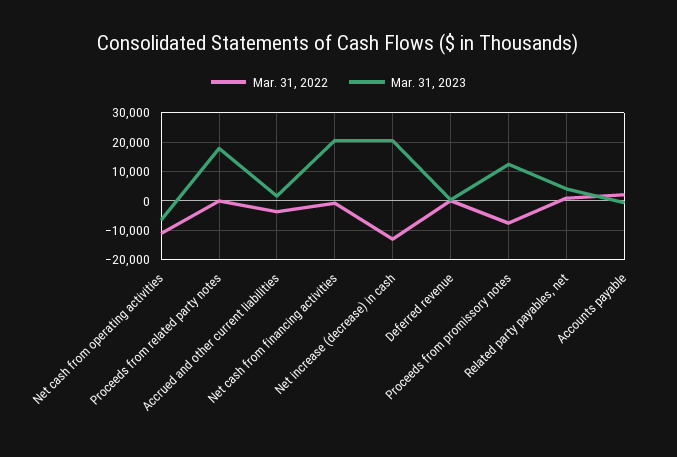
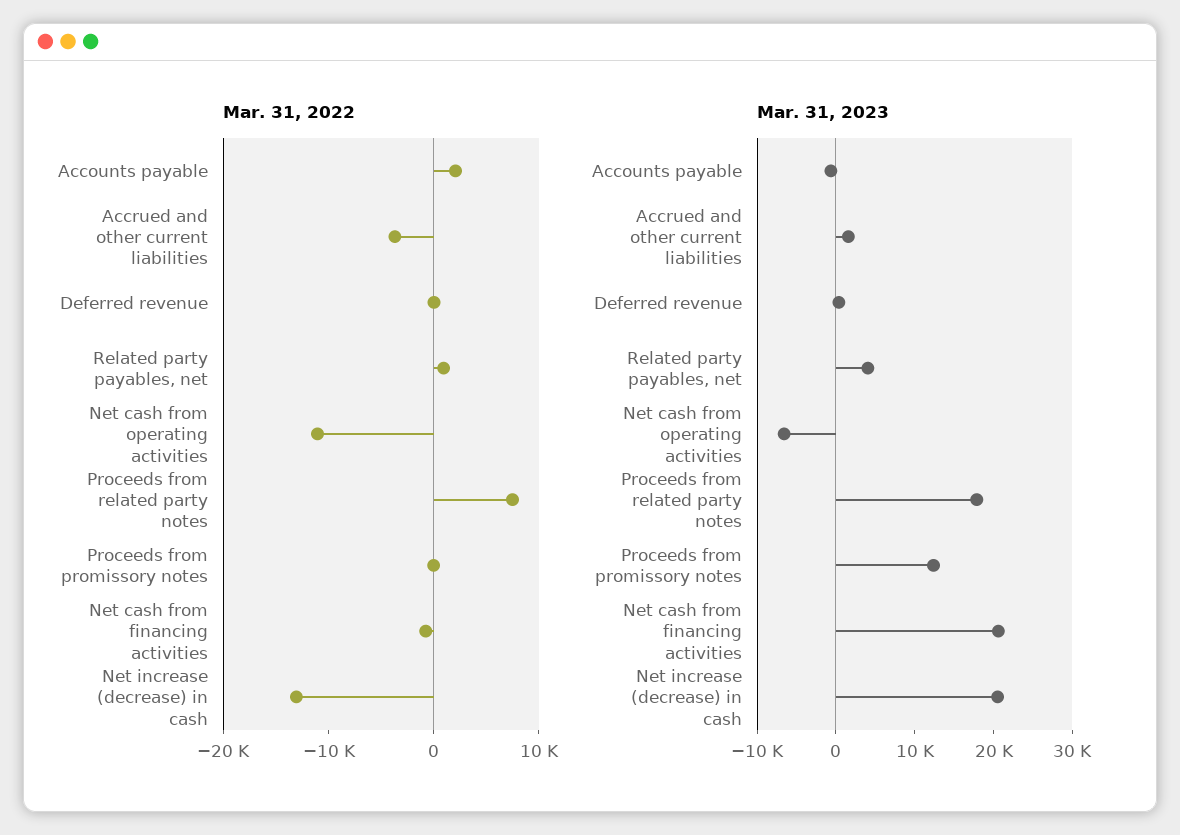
  {
    "Mar. 31, 2022": {
      "Net cash from operating activities": -12000,
-     "Proceeds from related party notes": 0,
+     "Proceeds from related party notes": 8000,
      "Accrued and other current liabilities": -4000,
      "Net cash from financing activities": 0,
      "Net increase (decrease) in cash": -14000,
      "Deferred revenue": 0,
-     "Proceeds from promissory notes": -7500,
+     "Proceeds from promissory notes": 0,
      "Related party payables, net": 0,
      "Accounts payable": 2000
    },
    "Mar. 31, 2023": {
      "Net cash from operating activities": -6000,
      "Proceeds from related party notes": 18000,
      "Accrued and other current liabilities": 2000,
      "Net cash from financing activities": 20000,
      "Net increase (decrease) in cash": 20000,
      "Deferred revenue": 0,
      "Proceeds from promissory notes": 12000,
      "Related party payables, net": 4000,
      "Accounts payable": 0
    }
  }

